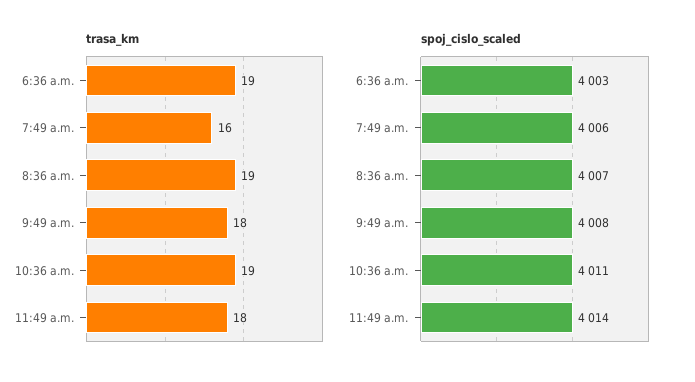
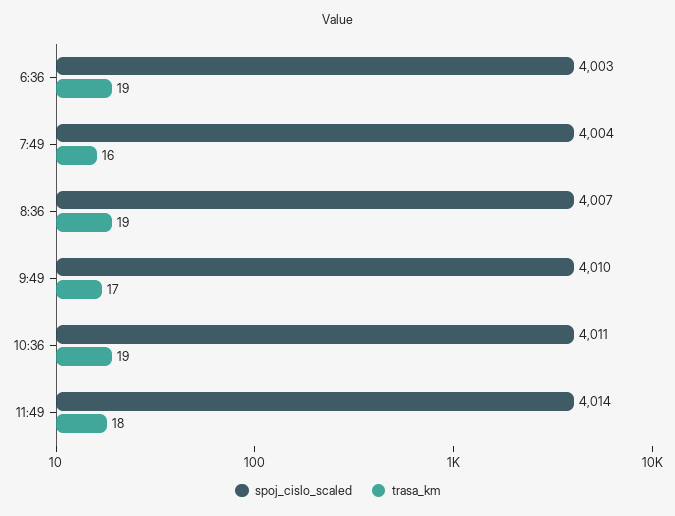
  {
    "trasa_km": {
      "6:36 a.m.": 19,
      "7:49 a.m.": 16,
      "8:36 a.m.": 19,
-     "9:49 a.m.": 18,
+     "9:49 a.m.": 17,
      "10:36 a.m.": 19,
      "11:49 a.m.": 18
    },
    "spoj_cislo_scaled": {
      "6:36 a.m.": 4003,
-     "7:49 a.m.": 4006,
+     "7:49 a.m.": 4004,
      "8:36 a.m.": 4007,
-     "9:49 a.m.": 4008,
+     "9:49 a.m.": 4010,
      "10:36 a.m.": 4011,
      "11:49 a.m.": 4014
    }
  }

